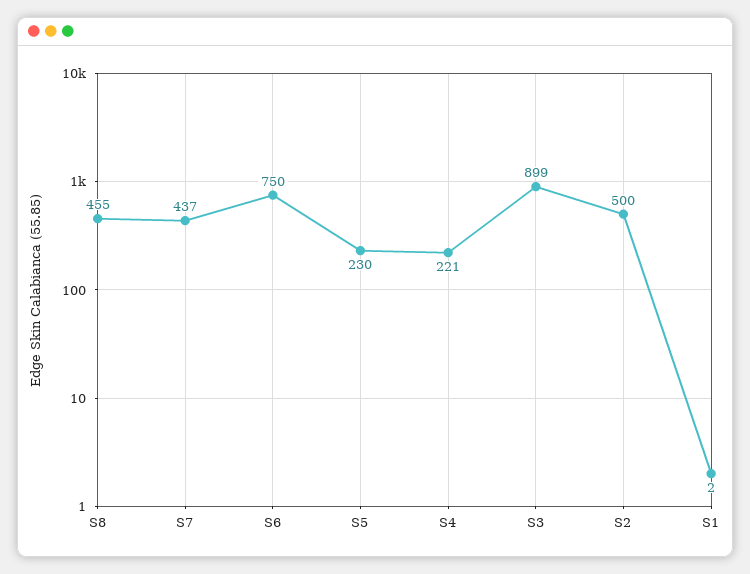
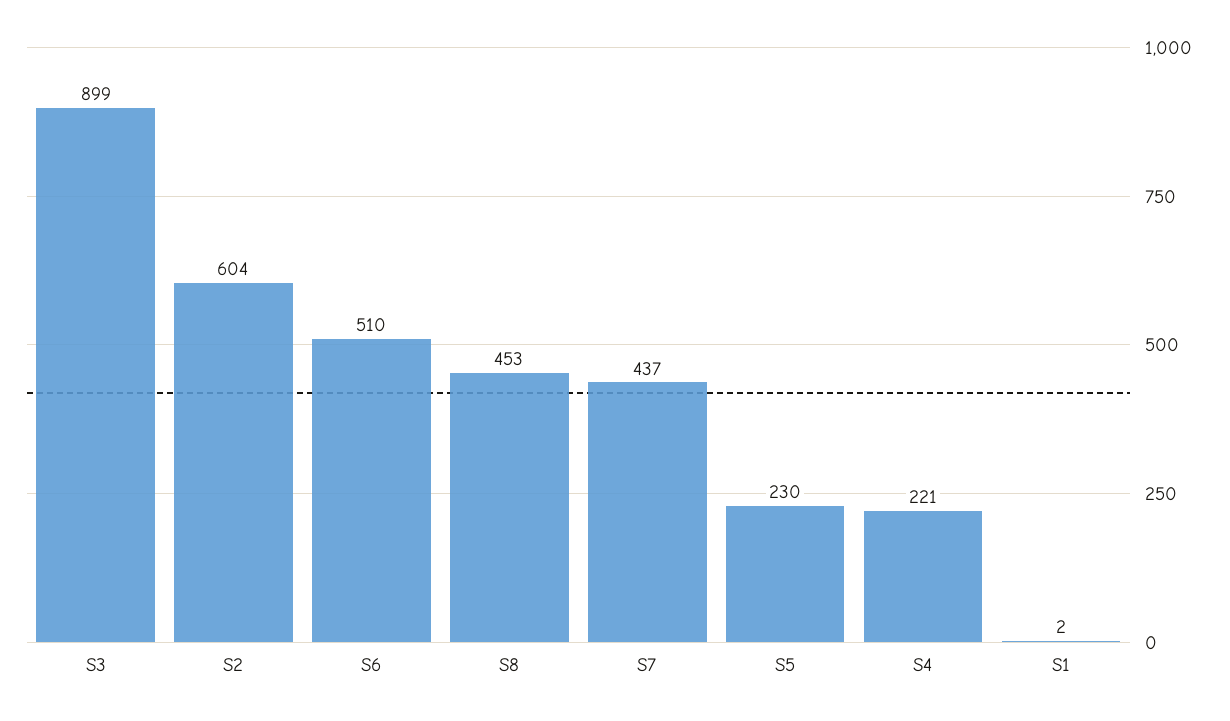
  {
-   "S8": 455,
+   "S8": 453,
    "S7": 437,
-   "S6": 750,
+   "S6": 510,
    "S5": 230,
    "S4": 221,
    "S3": 899,
-   "S2": 500,
+   "S2": 604,
    "S1": 2
  }

